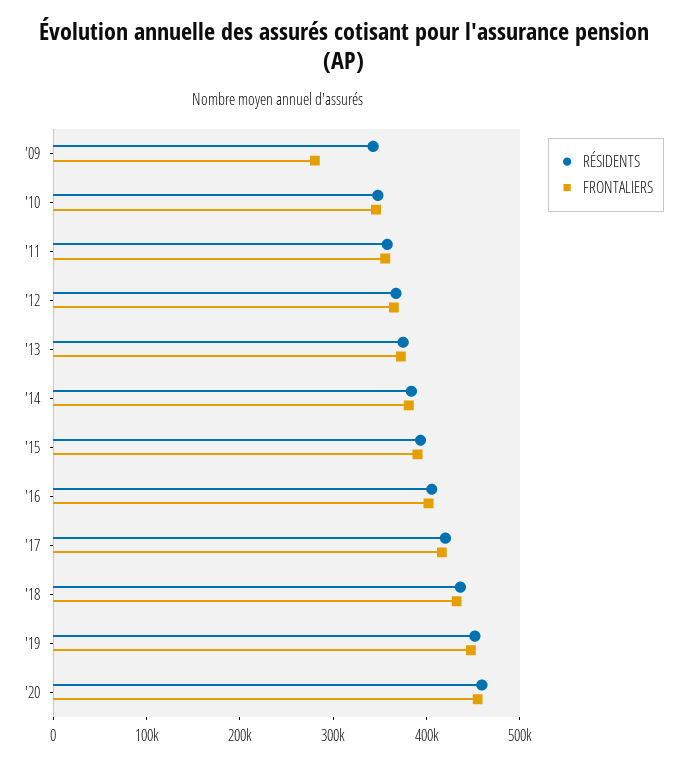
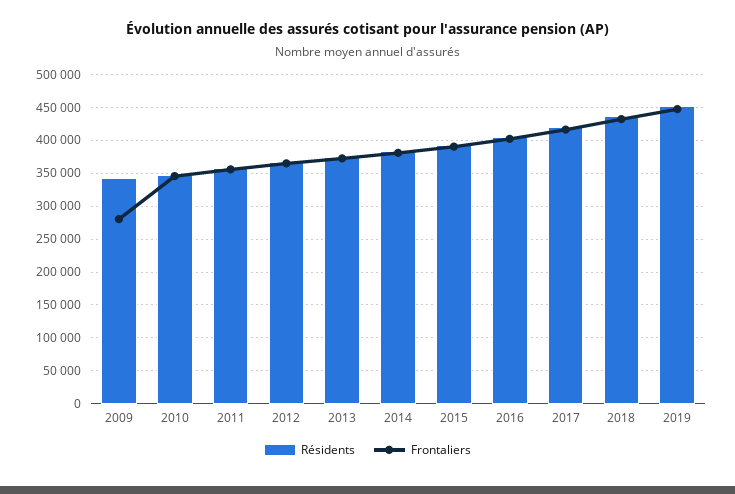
  {
    "RÉSIDENTS": {
      "'09": 340000,
      "'10": 350000,
      "'11": 360000,
      "'12": 370000,
      "'13": 370000,
      "'14": 380000,
      "'15": 390000,
      "'16": 410000,
      "'17": 420000,
      "'18": 440000,
-     "'19": 450000,
+     "'19": 450000
-     "'20": 460000
    },
    "FRONTALIERS": {
      "'09": 280000,
      "'10": 350000,
      "'11": 360000,
      "'12": 370000,
      "'13": 370000,
      "'14": 380000,
      "'15": 390000,
      "'16": 400000,
      "'17": 420000,
      "'18": 430000,
-     "'19": 450000,
+     "'19": 450000
-     "'20": 460000
    }
  }

